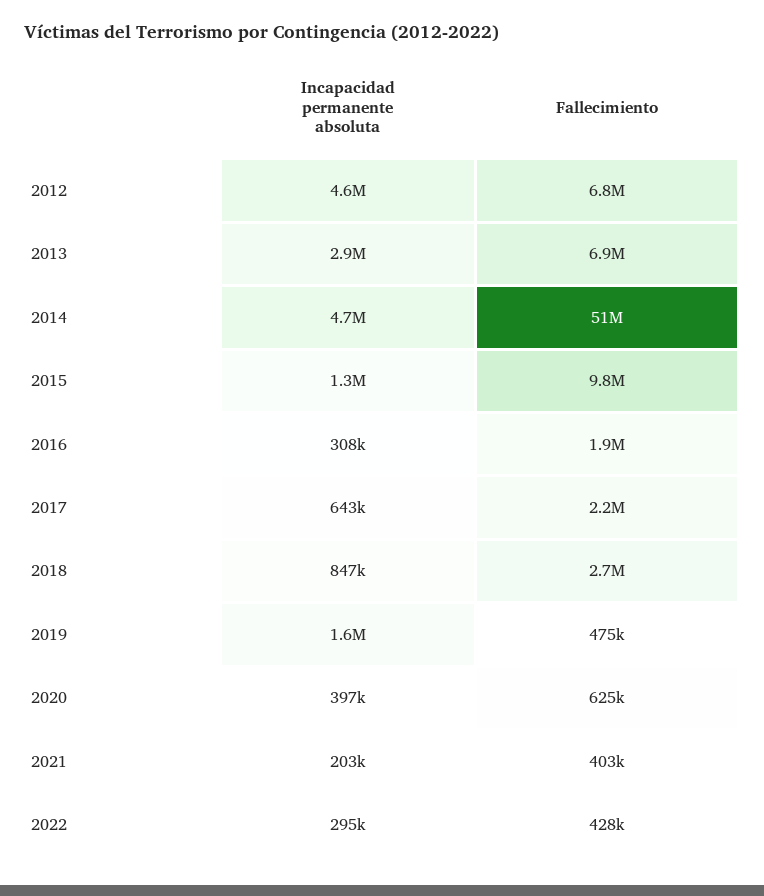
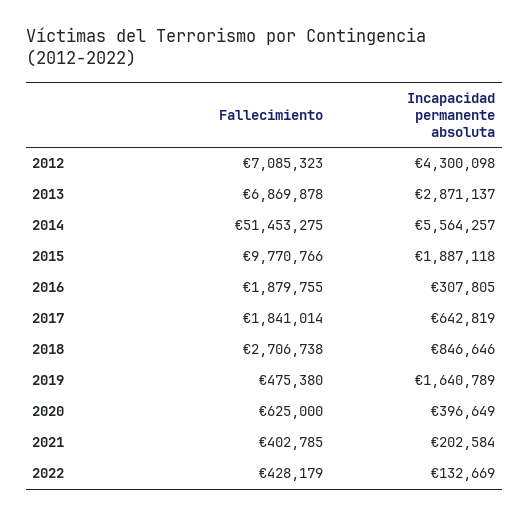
  {
    "Incapacidad permanente absoluta": {
-     "2012": 4600000,
+     "2012": 4300098,
      "2013": 2871137,
-     "2014": 4700000,
+     "2014": 5564257,
-     "2015": 1300000,
+     "2015": 1887118,
      "2016": 307805,
      "2017": 642819,
      "2018": 846646,
      "2019": 1640789,
      "2020": 396649,
      "2021": 202584,
-     "2022": 295000
+     "2022": 132669
    },
    "Fallecimiento": {
-     "2012": 6800000,
+     "2012": 7085323,
      "2013": 6869878,
      "2014": 51453275,
      "2015": 9770766,
      "2016": 1879755,
-     "2017": 2200000,
+     "2017": 1841014,
      "2018": 2706738,
      "2019": 475380,
      "2020": 625000,
      "2021": 402785,
      "2022": 428179
    }
  }

